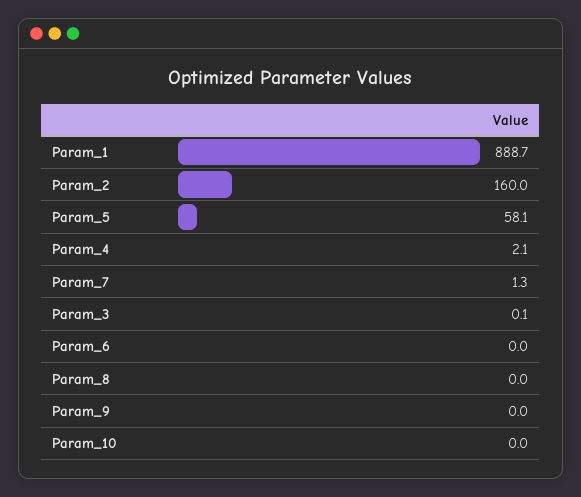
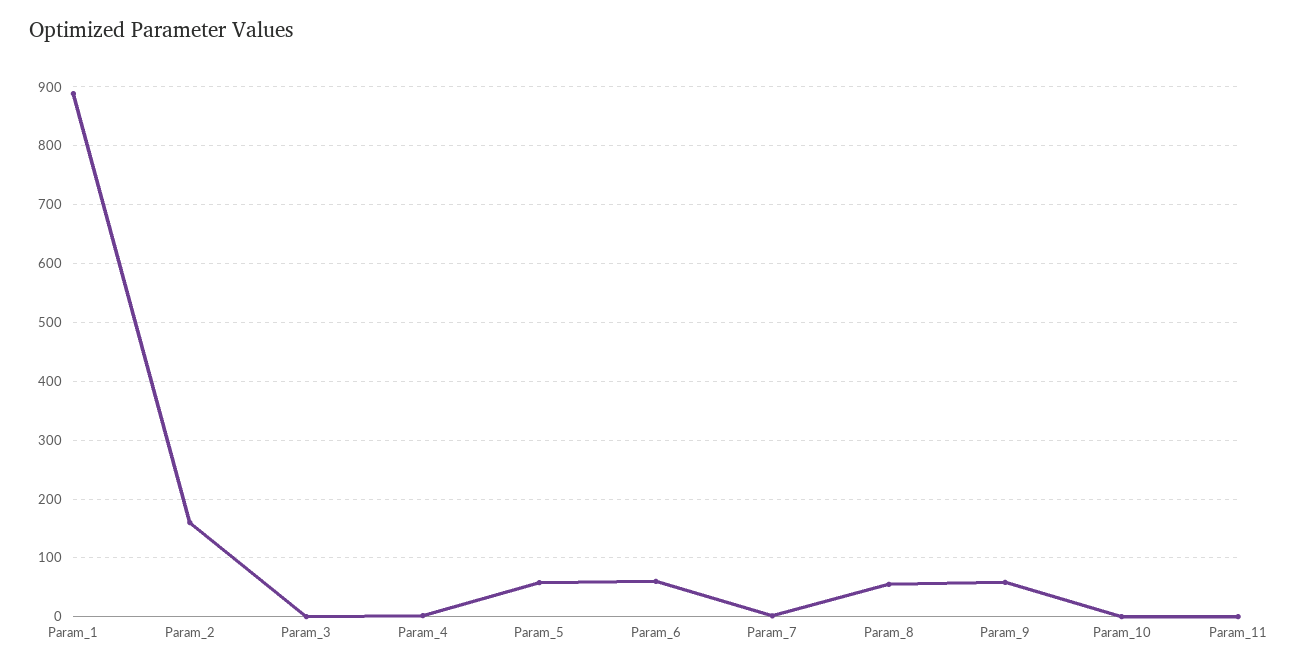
  {
    "Param_1": 888.7,
    "Param_2": 160,
    "Param_5": 58.1,
    "Param_4": 2.1,
    "Param_7": 1.3,
    "Param_3": 0.1,
-   "Param_6": 0,
+   "Param_6": 60,
-   "Param_8": 0,
+   "Param_8": 60,
-   "Param_9": 0,
+   "Param_9": 60,
-   "Param_10": 0
+   "Param_10": 0,
+   "Param_11": 0
  }

